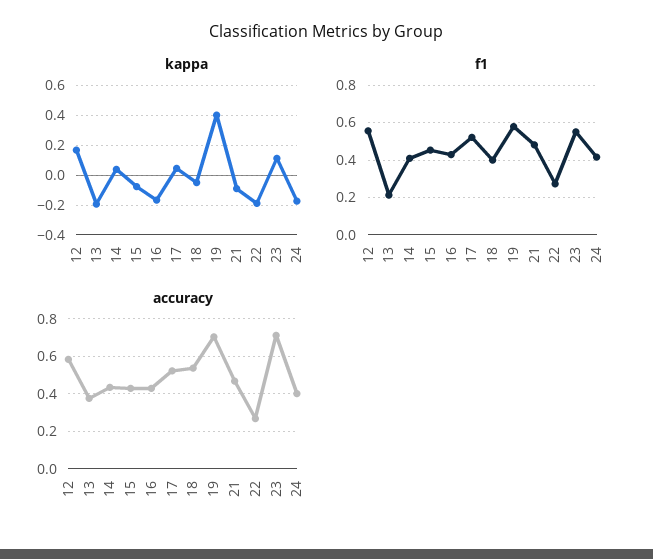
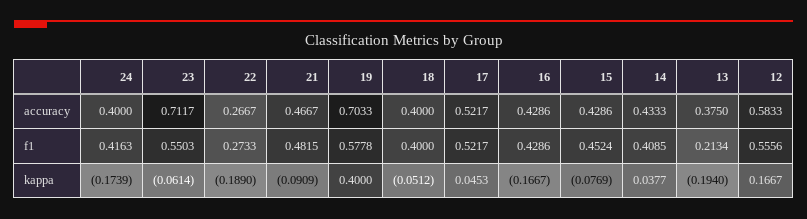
  {
    "kappa": {
      "12": 0.1667,
      "13": -0.194,
      "14": 0.0377,
      "15": -0.0769,
      "16": -0.1667,
      "17": 0.0453,
      "18": -0.0512,
      "19": 0.4,
      "21": -0.0909,
      "22": -0.189,
-     "23": 0.1,
+     "23": -0.0614,
      "24": -0.1739
    },
    "f1": {
      "12": 0.5556,
      "13": 0.2134,
      "14": 0.4085,
      "15": 0.4524,
      "16": 0.4286,
      "17": 0.5217,
      "18": 0.4,
      "19": 0.5778,
      "21": 0.4815,
      "22": 0.2733,
      "23": 0.5503,
      "24": 0.4163
    },
    "accuracy": {
      "12": 0.5833,
      "13": 0.375,
      "14": 0.4333,
      "15": 0.4286,
      "16": 0.4286,
      "17": 0.5217,
-     "18": 0.55,
+     "18": 0.4,
      "19": 0.7033,
      "21": 0.4667,
      "22": 0.2667,
      "23": 0.7117,
      "24": 0.4
    }
  }

